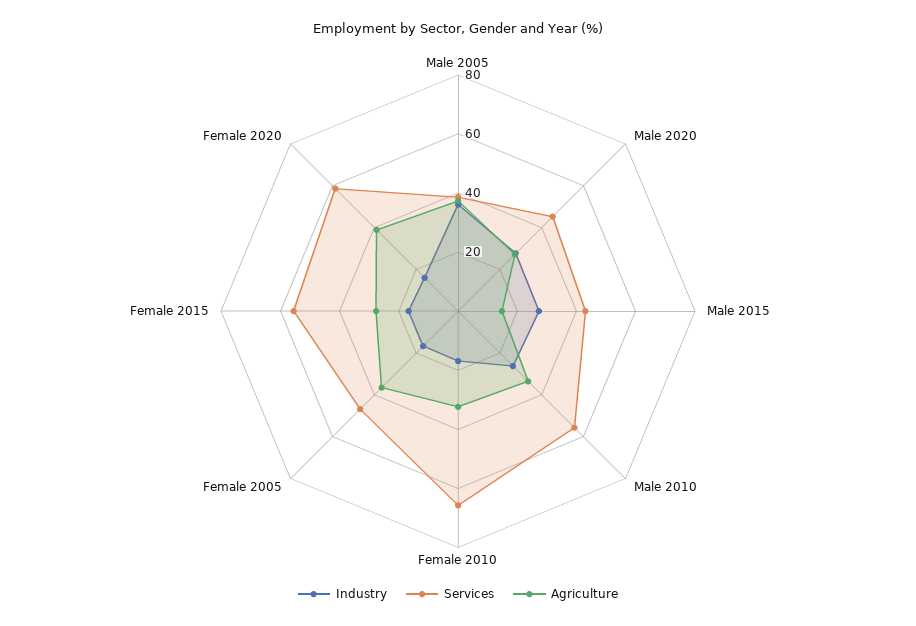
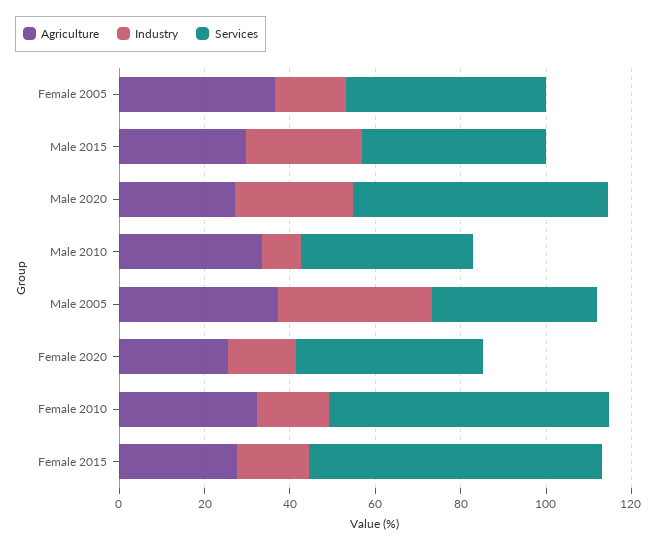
  {
    "Industry": {
      "Male 2005": 35,
      "Male 2020": 30,
      "Male 2015": 25,
-     "Male 2010": 25,
+     "Male 2010": 10,
      "Female 2010": 15,
      "Female 2005": 15,
      "Female 2015": 15,
      "Female 2020": 15
    },
    "Services": {
      "Male 2005": 40,
-     "Male 2020": 45,
+     "Male 2020": 60,
      "Male 2015": 45,
-     "Male 2010": 55,
+     "Male 2010": 40,
      "Female 2010": 65,
      "Female 2005": 45,
-     "Female 2015": 55,
+     "Female 2015": 70,
-     "Female 2020": 60
+     "Female 2020": 45
    },
    "Agriculture": {
      "Male 2005": 35,
      "Male 2020": 25,
-     "Male 2015": 15,
+     "Male 2015": 30,
      "Male 2010": 35,
      "Female 2010": 30,
      "Female 2005": 35,
      "Female 2015": 30,
-     "Female 2020": 40
+     "Female 2020": 25
    }
  }

